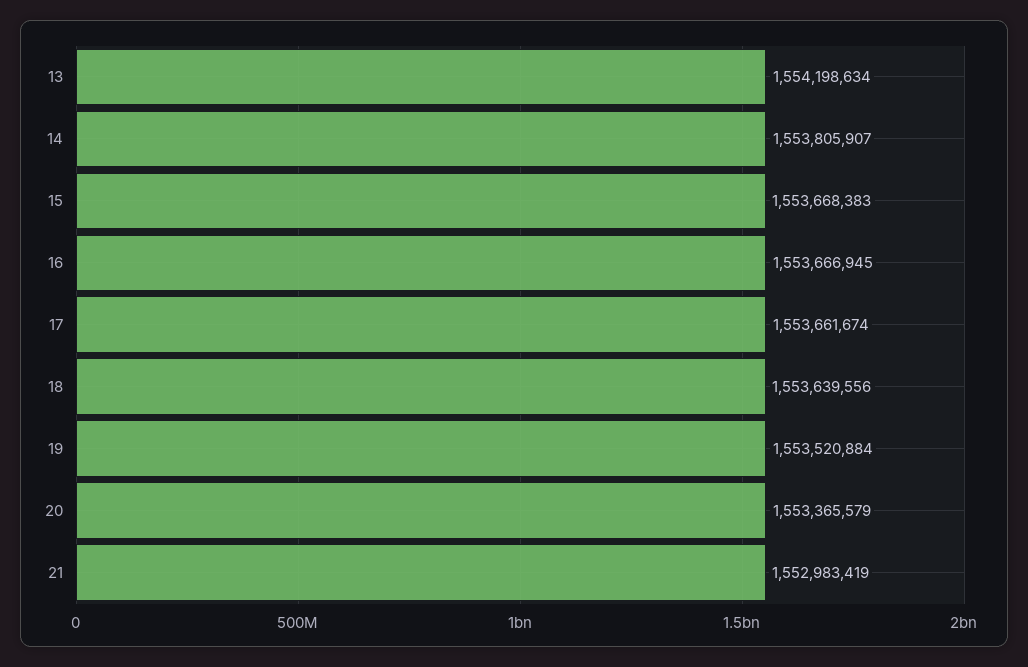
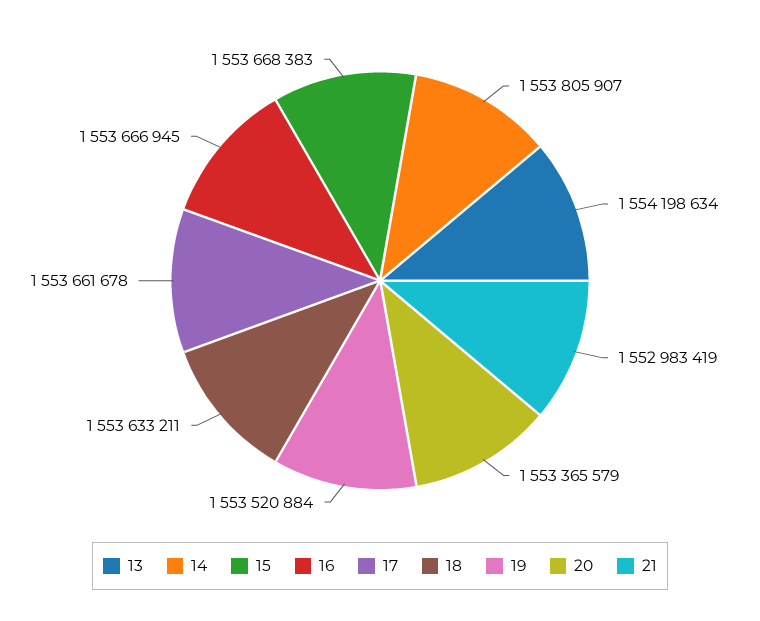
  {
    "13": 1554198634,
    "14": 1553805907,
    "15": 1553668383,
    "16": 1553666945,
-   "17": 1553661674,
+   "17": 1553661678,
-   "18": 1553639556,
+   "18": 1553633211,
    "19": 1553520884,
    "20": 1553365579,
    "21": 1552983419
  }

